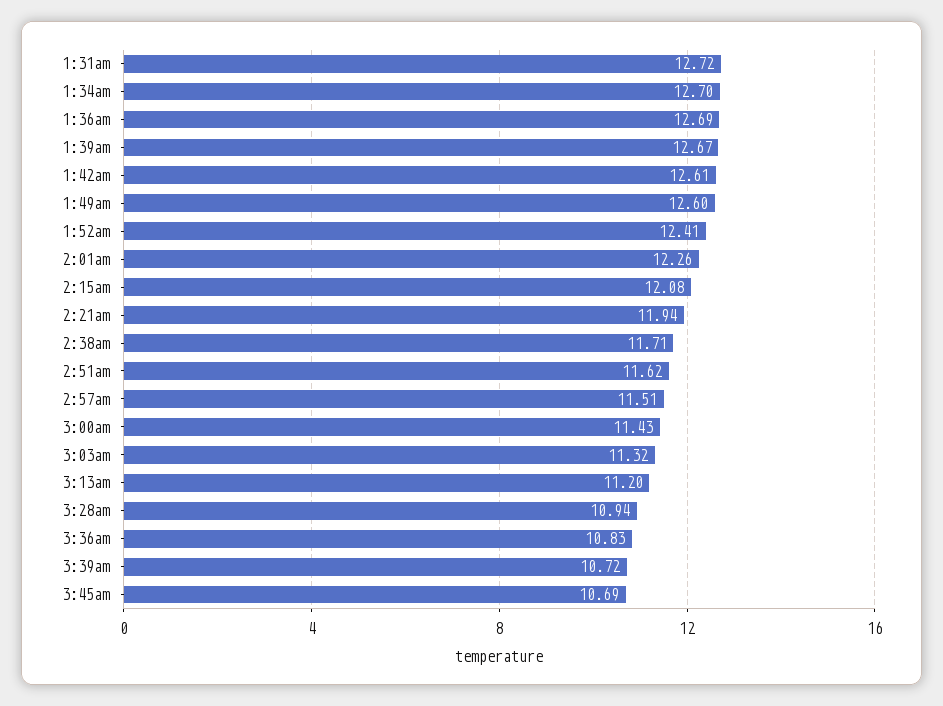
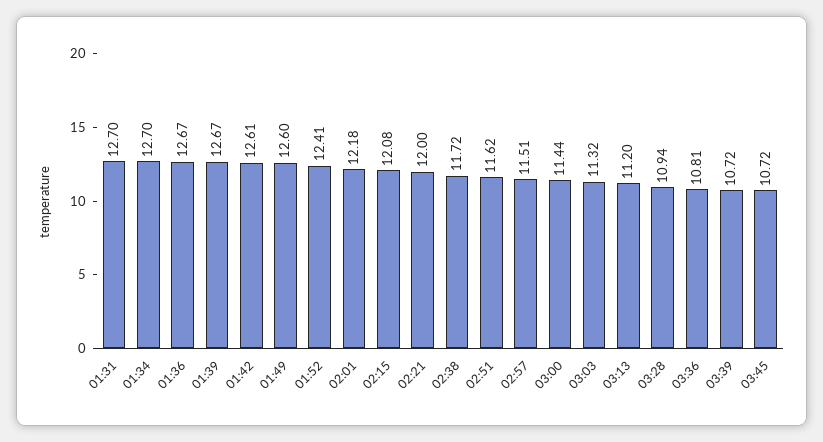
  {
-   "1:31am": 12.72,
+   "1:31am": 12.7,
    "1:34am": 12.7,
-   "1:36am": 12.69,
+   "1:36am": 12.67,
    "1:39am": 12.67,
    "1:42am": 12.61,
    "1:49am": 12.6,
    "1:52am": 12.41,
-   "2:01am": 12.26,
+   "2:01am": 12.18,
    "2:15am": 12.08,
-   "2:21am": 11.94,
+   "2:21am": 12,
-   "2:38am": 11.71,
+   "2:38am": 11.72,
    "2:51am": 11.62,
    "2:57am": 11.51,
-   "3:00am": 11.43,
+   "3:00am": 11.44,
    "3:03am": 11.32,
    "3:13am": 11.2,
    "3:28am": 10.94,
-   "3:36am": 10.83,
+   "3:36am": 10.81,
    "3:39am": 10.72,
-   "3:45am": 10.69
+   "3:45am": 10.72
  }

